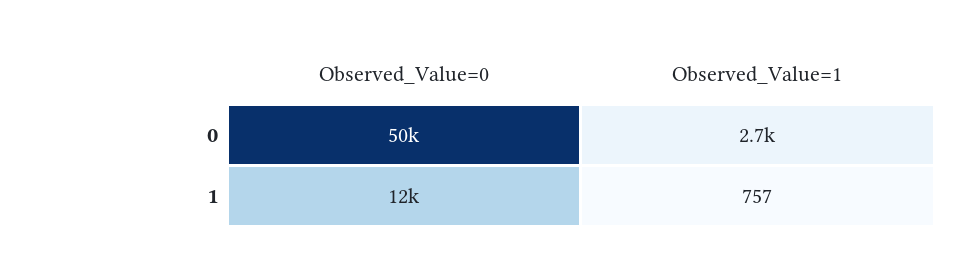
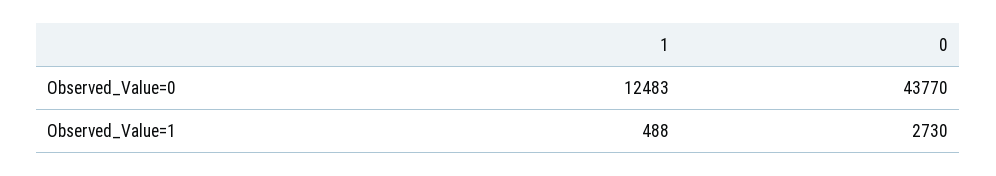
  {
    "Observed_Value=0": {
-     "0": 50000,
+     "0": 43770,
      "1": 12483
    },
    "Observed_Value=1": {
      "0": 2730,
-     "1": 757
+     "1": 488
    }
  }

